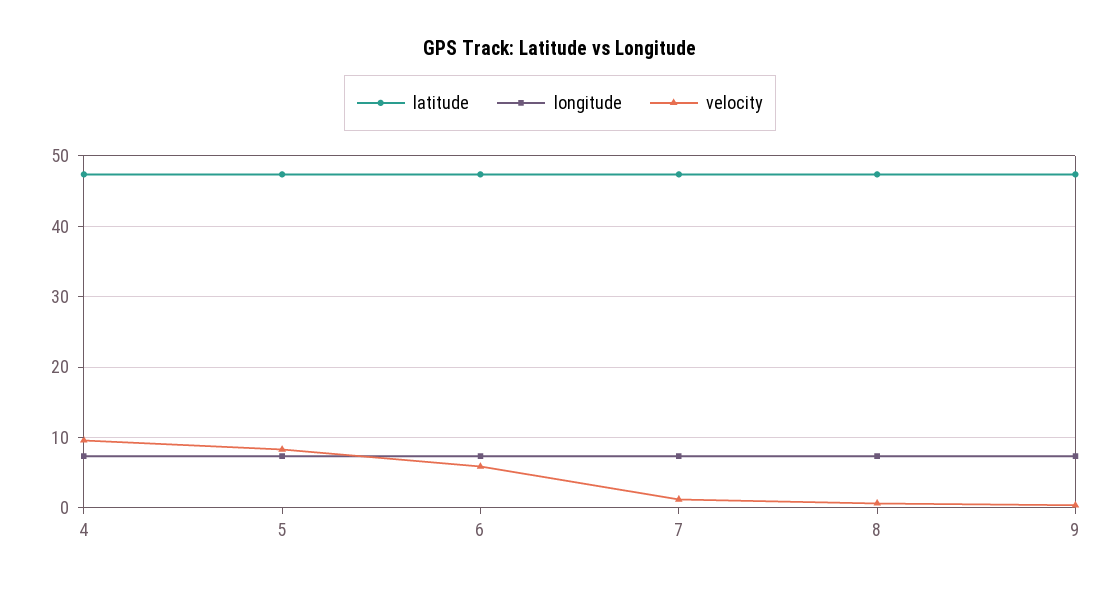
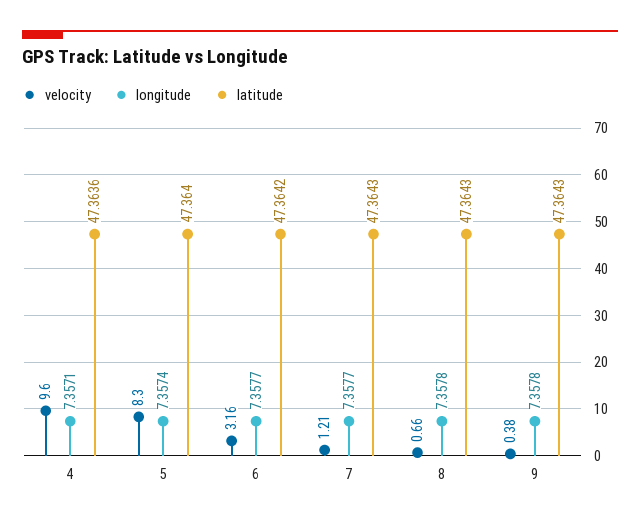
  {
    "latitude": {
      "4": 47.3636,
      "5": 47.364,
      "6": 47.3642,
      "7": 47.3643,
      "8": 47.3643,
      "9": 47.3643
    },
    "longitude": {
      "4": 7.3571,
      "5": 7.3574,
      "6": 7.3577,
      "7": 7.3577,
      "8": 7.3578,
      "9": 7.3578
    },
    "velocity": {
      "4": 9.6,
      "5": 8.3,
-     "6": 6,
+     "6": 3.16,
      "7": 1.21,
      "8": 0.66,
      "9": 0.38
    }
  }

